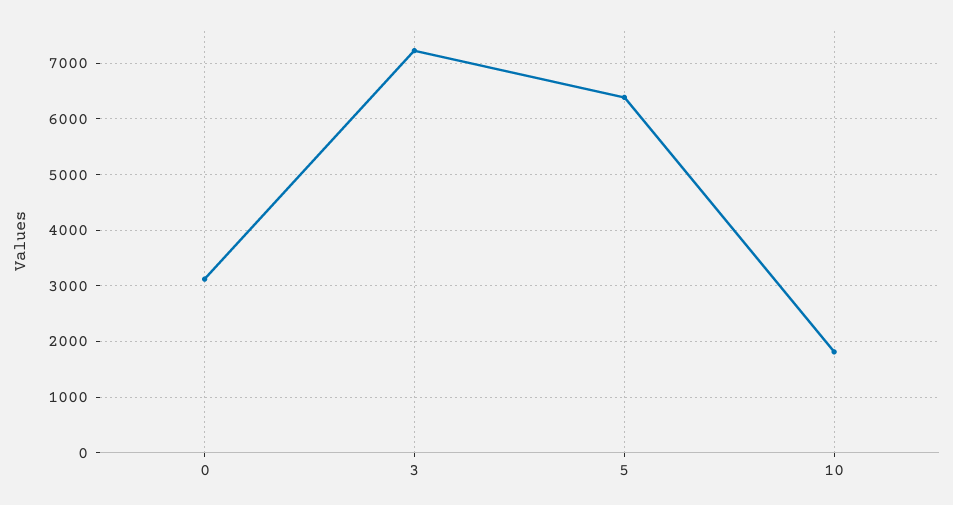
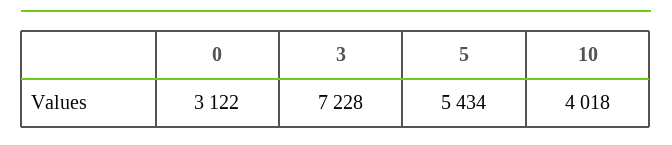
  {
    "0": 3122,
    "3": 7228,
-   "5": 6400,
+   "5": 5434,
-   "10": 1800
+   "10": 4018
  }

